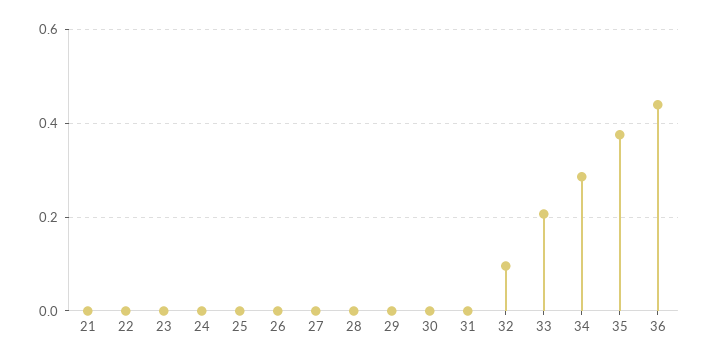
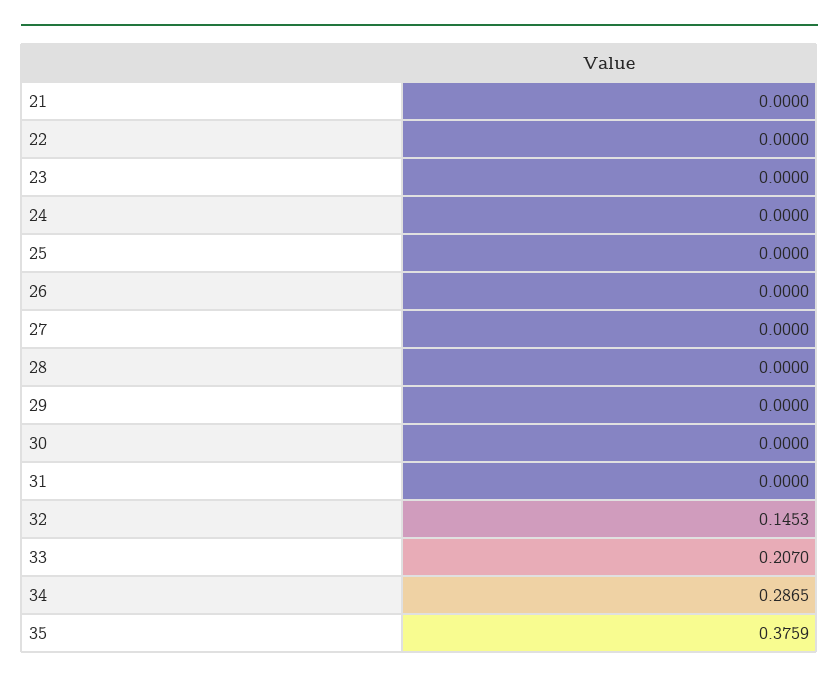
  {
    "21": 0,
    "22": 0,
    "23": 0,
    "24": 0,
    "25": 0,
    "26": 0,
    "27": 0,
    "28": 0,
    "29": 0,
    "30": 0,
    "31": 0,
-   "32": 0.1,
+   "32": 0.1453,
    "33": 0.207,
    "34": 0.2865,
-   "35": 0.3759,
+   "35": 0.3759
-   "36": 0.44
  }

